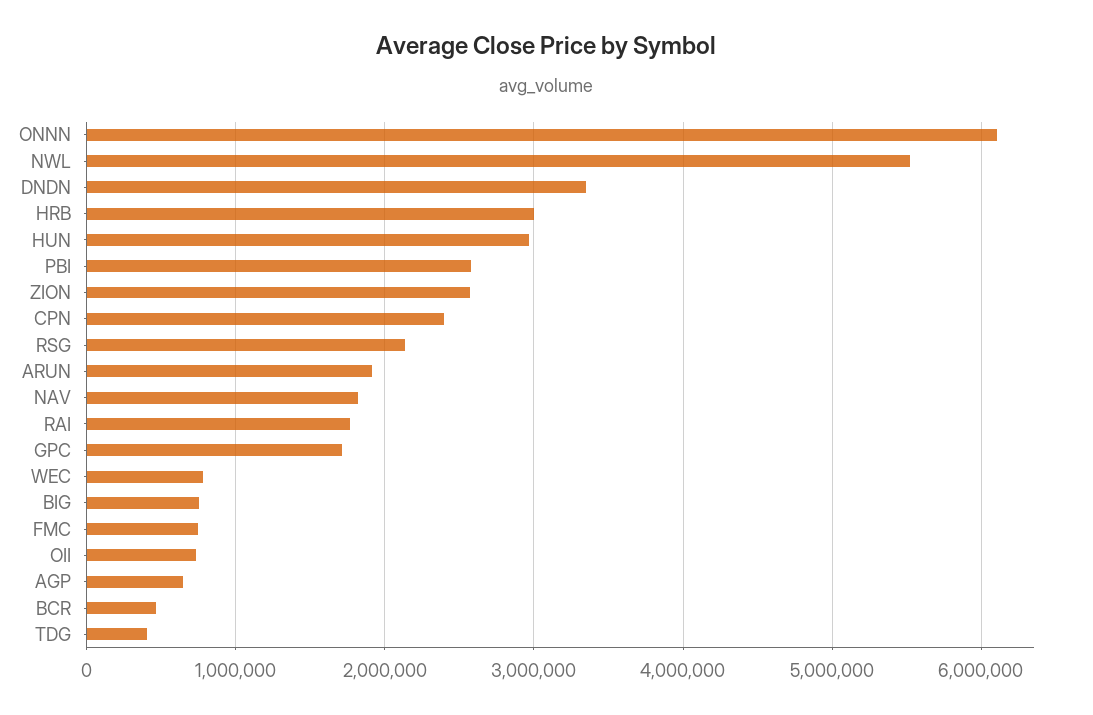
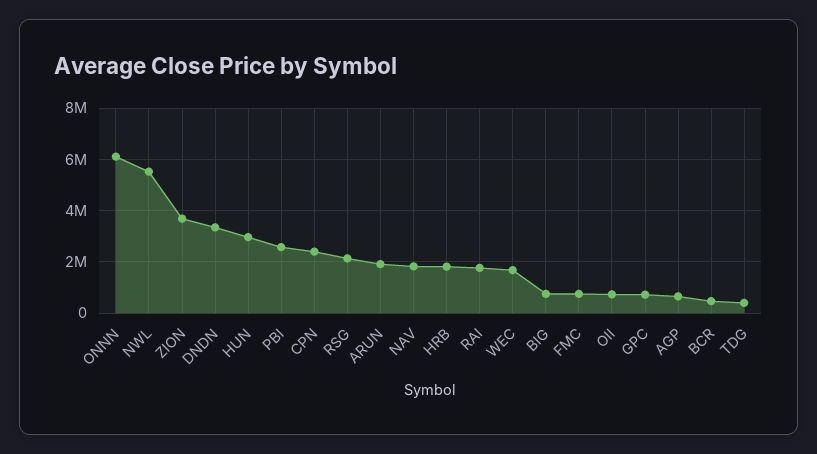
  {
    "ONNN": 6100000,
    "NWL": 5500000,
    "DNDN": 3300000,
-   "HRB": 3000000,
+   "HRB": 1750000,
    "HUN": 3000000,
    "PBI": 2600000,
-   "ZION": 2600000,
+   "ZION": 3750000,
    "CPN": 2400000,
    "RSG": 2100000,
    "ARUN": 1900000,
    "NAV": 1800000,
    "RAI": 1800000,
-   "GPC": 1700000,
+   "GPC": 750000,
-   "WEC": 800000,
+   "WEC": 1750000,
    "BIG": 800000,
    "FMC": 800000,
    "OII": 700000,
    "AGP": 600000,
    "BCR": 500000,
    "TDG": 400000
  }

